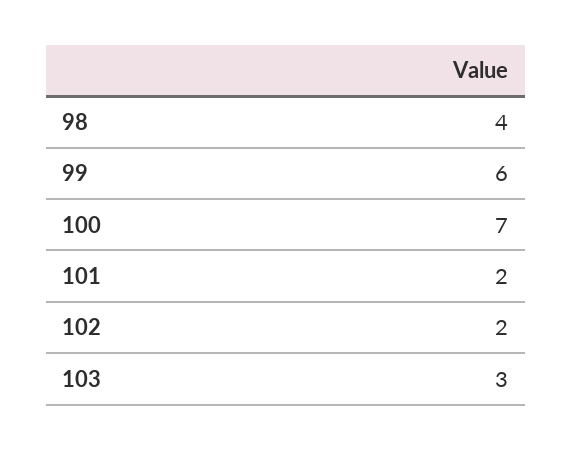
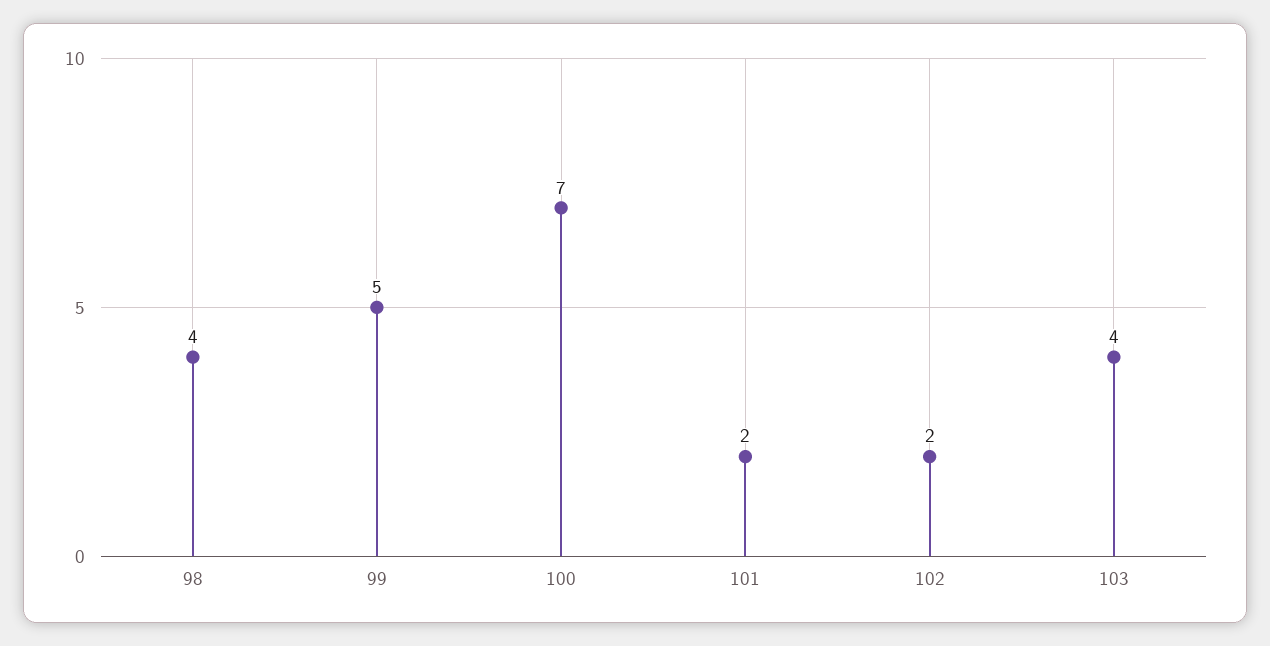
  {
    "98": 4,
-   "99": 6,
+   "99": 5,
    "100": 7,
    "101": 2,
    "102": 2,
-   "103": 3
+   "103": 4
  }

